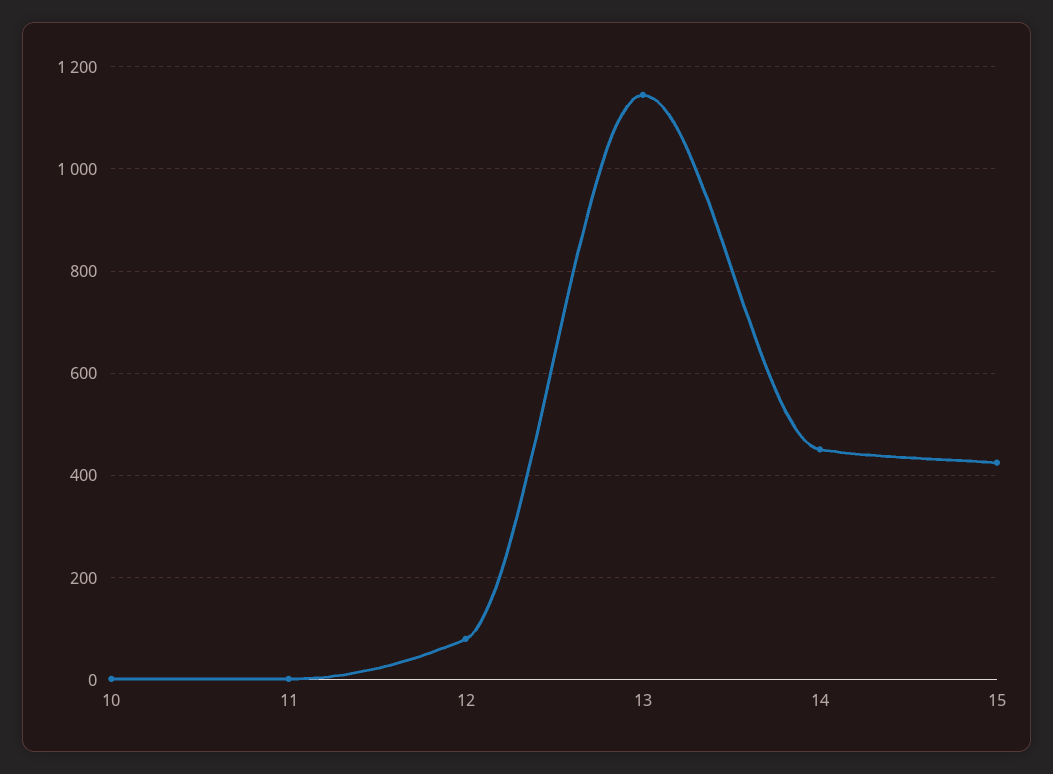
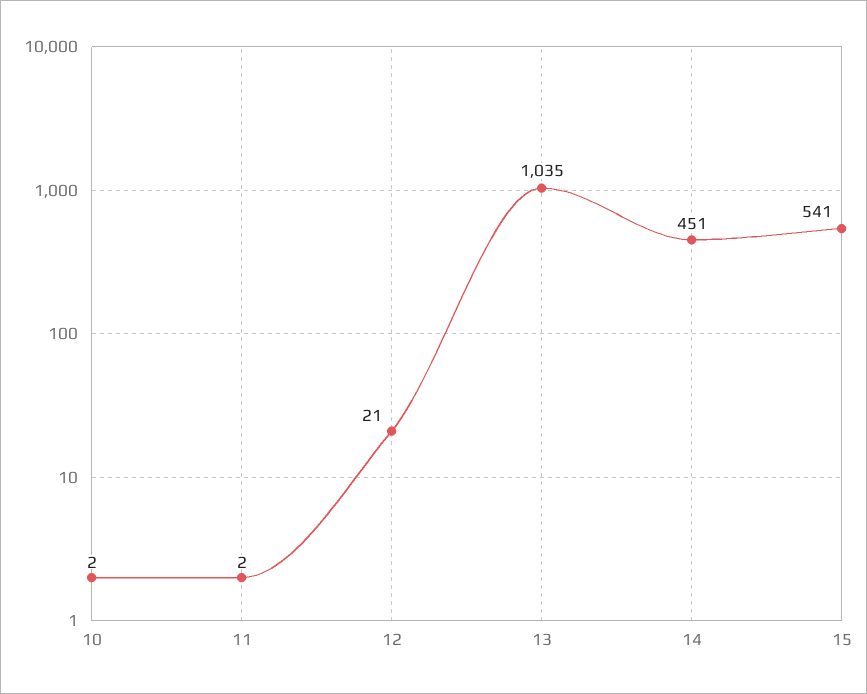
  {
    "10": 2,
    "11": 2,
-   "12": 80,
+   "12": 21,
-   "13": 1140,
+   "13": 1035,
    "14": 451,
-   "15": 420
+   "15": 541
  }

